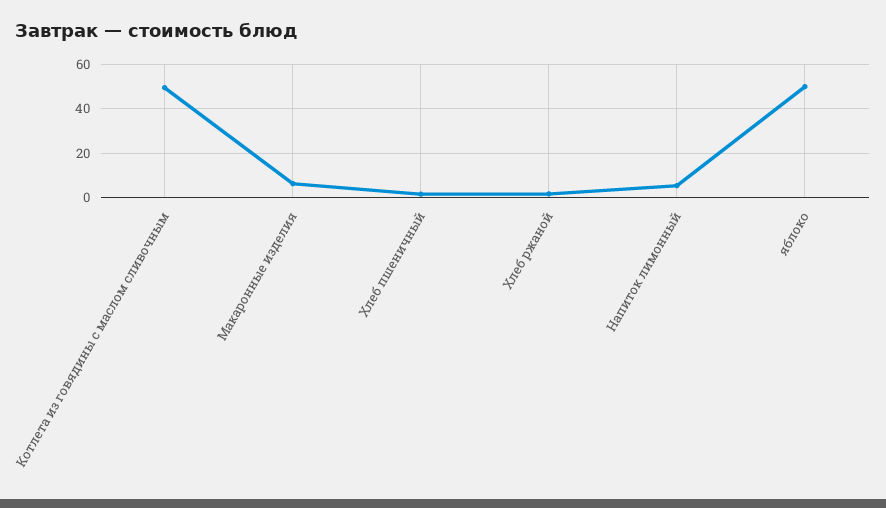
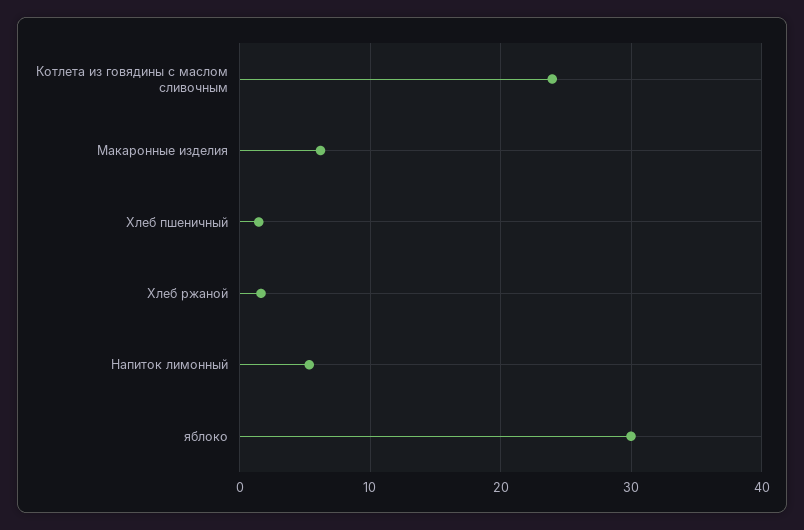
  {
-   "Котлета из говядины с маслом сливочным": 50,
+   "Котлета из говядины с маслом сливочным": 24,
    "Макаронные изделия": 6,
    "Хлеб пшеничный": 1,
    "Хлеб ржаной": 2,
    "Напиток лимонный": 5,
-   "яблоко": 50
+   "яблоко": 30
  }

